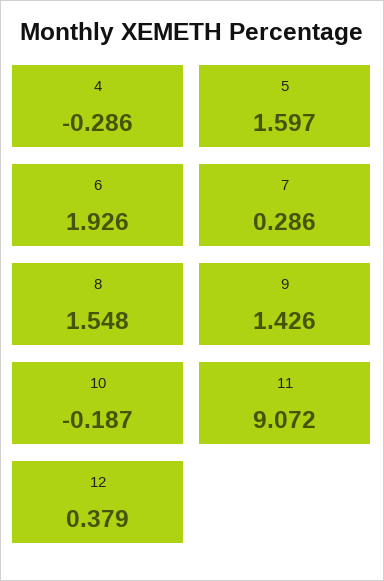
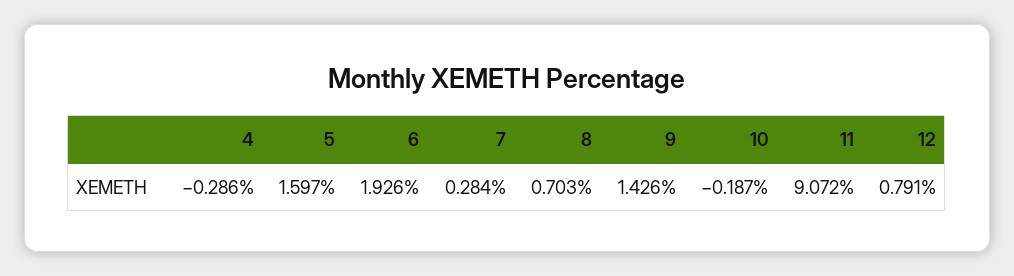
  {
    "4": -0.286,
    "5": 1.597,
    "6": 1.926,
-   "7": 0.286,
+   "7": 0.284,
-   "8": 1.548,
+   "8": 0.703,
    "9": 1.426,
    "10": -0.187,
    "11": 9.072,
-   "12": 0.379
+   "12": 0.791
  }

